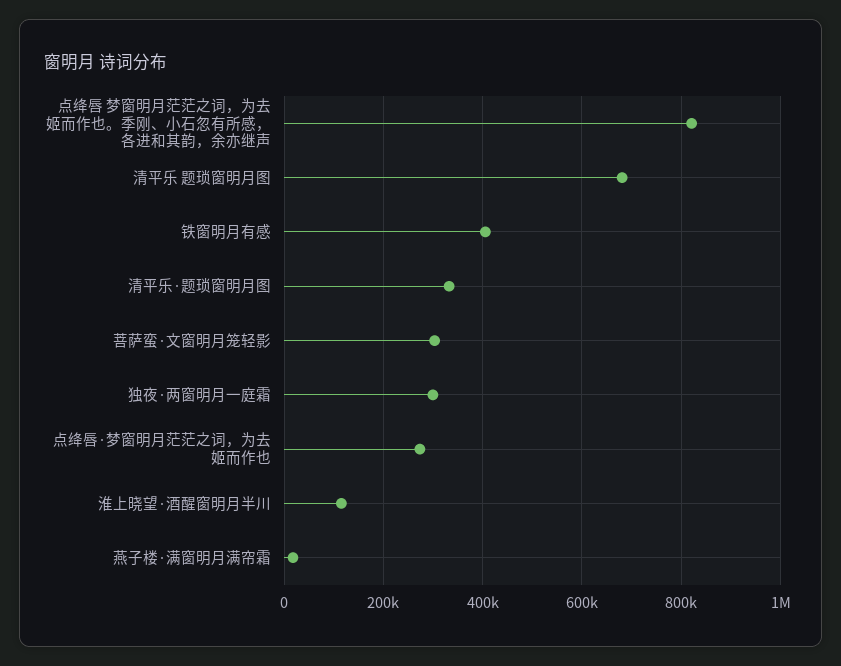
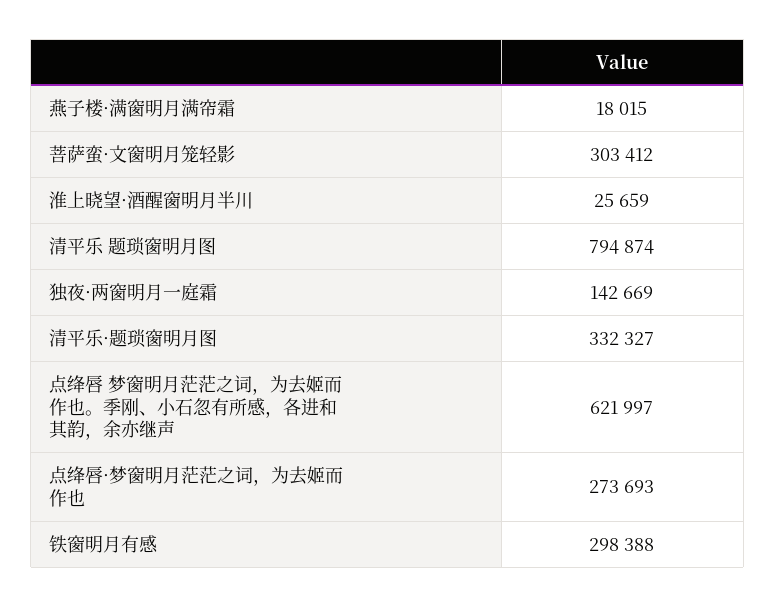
  {
-   "点绛唇 梦窗明月茫茫之词，为去姬而作也。季刚、小石忽有所感，各进和其韵，余亦继声": 820000,
+   "点绛唇 梦窗明月茫茫之词，为去姬而作也。季刚、小石忽有所感，各进和其韵，余亦继声": 621997,
-   "清平乐 题琐窗明月图": 680000,
+   "清平乐 题琐窗明月图": 794874,
-   "铁窗明月有感": 400000,
+   "铁窗明月有感": 298388,
    "清平乐·题琐窗明月图": 332327,
    "菩萨蛮·文窗明月笼轻影": 303412,
-   "独夜·两窗明月一庭霜": 300000,
+   "独夜·两窗明月一庭霜": 142669,
    "点绛唇·梦窗明月茫茫之词，为去姬而作也": 273693,
-   "淮上晓望·酒醒窗明月半川": 120000,
+   "淮上晓望·酒醒窗明月半川": 25659,
    "燕子楼·满窗明月满帘霜": 18015
  }

